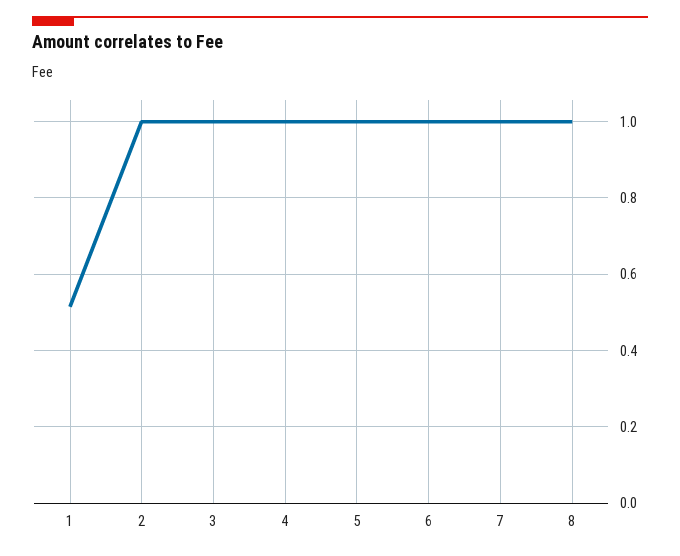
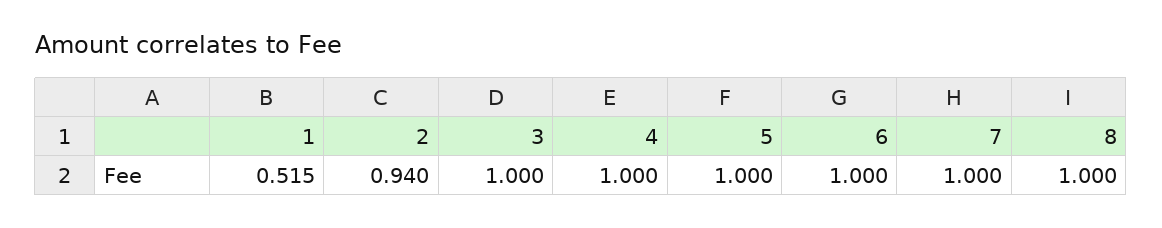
  {
    "1": 0.515,
-   "2": 1,
+   "2": 0.94,
    "3": 1,
    "4": 1,
    "5": 1,
    "6": 1,
    "7": 1,
    "8": 1
  }

